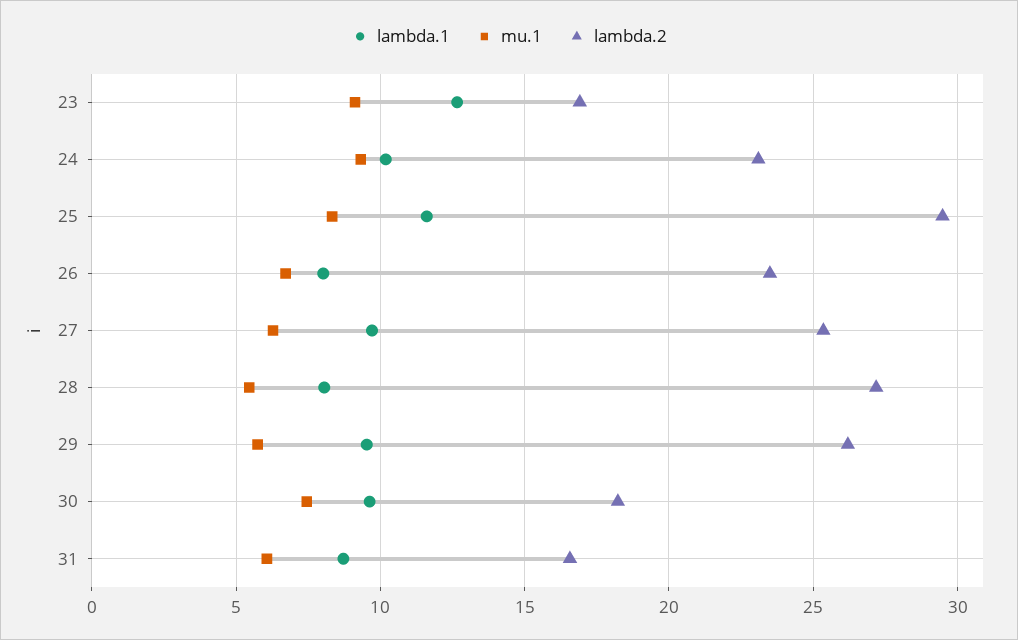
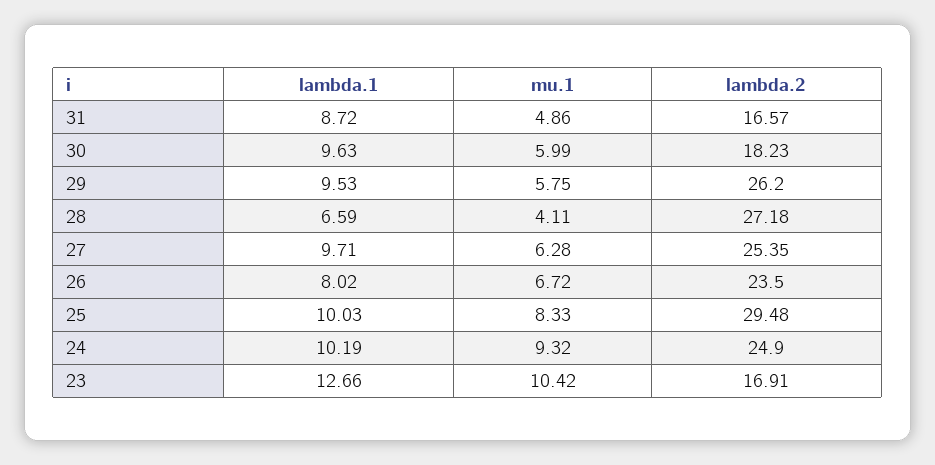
  {
    "lambda.1": {
      "23": 12.66,
      "24": 10.19,
-     "25": 11.5,
+     "25": 10.03,
      "26": 8.02,
      "27": 9.71,
-     "28": 8,
+     "28": 6.59,
      "29": 9.53,
      "30": 9.63,
      "31": 8.72
    },
    "mu.1": {
-     "23": 9,
+     "23": 10.42,
      "24": 9.32,
      "25": 8.33,
      "26": 6.72,
      "27": 6.28,
-     "28": 5.5,
+     "28": 4.11,
      "29": 5.75,
-     "30": 7.5,
+     "30": 5.99,
-     "31": 6
+     "31": 4.86
    },
    "lambda.2": {
      "23": 16.91,
-     "24": 23,
+     "24": 24.9,
      "25": 29.48,
      "26": 23.5,
      "27": 25.35,
      "28": 27.18,
      "29": 26.2,
      "30": 18.23,
      "31": 16.57
    }
  }

